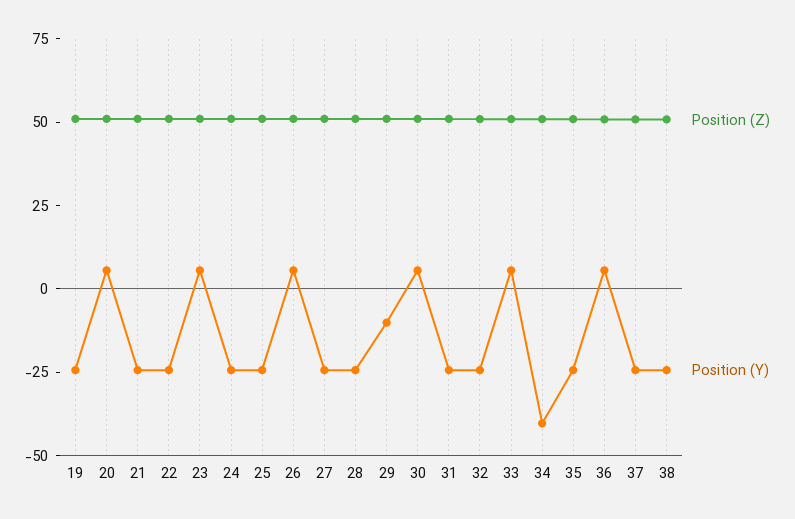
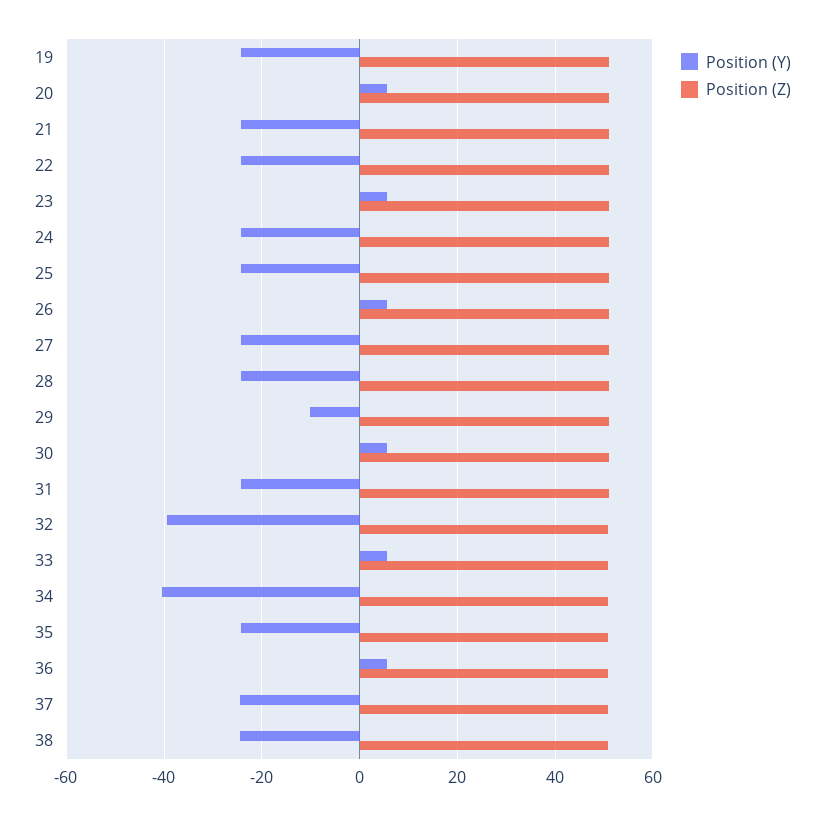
  {
    "Position (Z)": {
      "19": 50,
      "20": 50,
      "21": 50,
      "22": 50,
      "23": 50,
      "24": 50,
      "25": 50,
      "26": 50,
      "27": 50,
      "28": 50,
      "29": 50,
      "30": 50,
      "31": 50,
      "32": 50,
      "33": 50,
      "34": 50,
      "35": 50,
      "36": 50,
      "37": 50,
      "38": 50
    },
    "Position (Y)": {
      "19": -24,
      "20": 6,
      "21": -24,
      "22": -24,
      "23": 6,
      "24": -24,
      "25": -24,
      "26": 6,
      "27": -24,
      "28": -24,
      "29": -10,
      "30": 6,
      "31": -24,
-     "32": -25,
+     "32": -40,
      "33": 6,
      "34": -40,
      "35": -24,
      "36": 6,
      "37": -24,
      "38": -24
    }
  }

